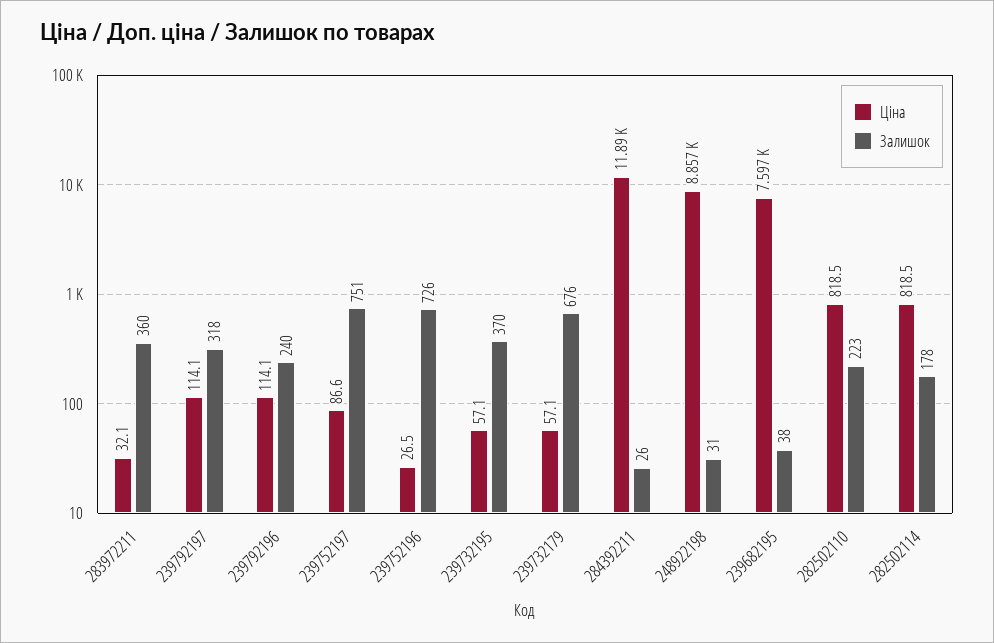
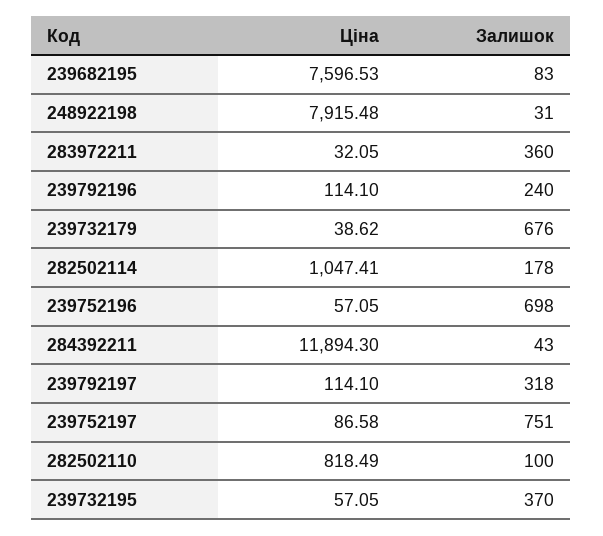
  {
    "Ціна": {
      "283972211": 32.05,
      "239792197": 114.1,
      "239792196": 114.1,
      "239752197": 86.58,
-     "239752196": 26.5,
+     "239752196": 57.05,
      "239732195": 57.05,
-     "239732179": 57.1,
+     "239732179": 38.62,
      "284392211": 11894.3,
-     "248922198": 8857,
+     "248922198": 7915.48,
      "239682195": 7596.53,
      "282502110": 818.49,
-     "282502114": 818.5
+     "282502114": 1047.41
    },
    "Залишок": {
      "283972211": 360,
      "239792197": 318,
      "239792196": 240,
      "239752197": 751,
-     "239752196": 726,
+     "239752196": 698,
      "239732195": 370,
      "239732179": 676,
-     "284392211": 26,
+     "284392211": 43,
      "248922198": 31,
-     "239682195": 38,
+     "239682195": 83,
-     "282502110": 223,
+     "282502110": 100,
      "282502114": 178
    }
  }

